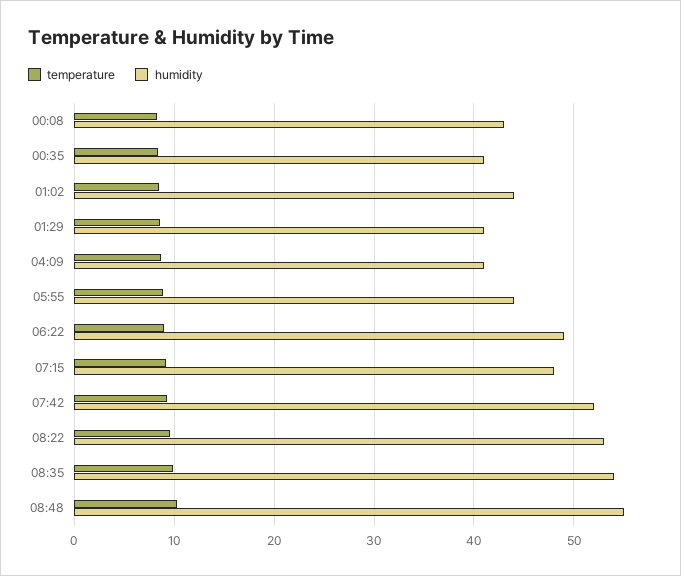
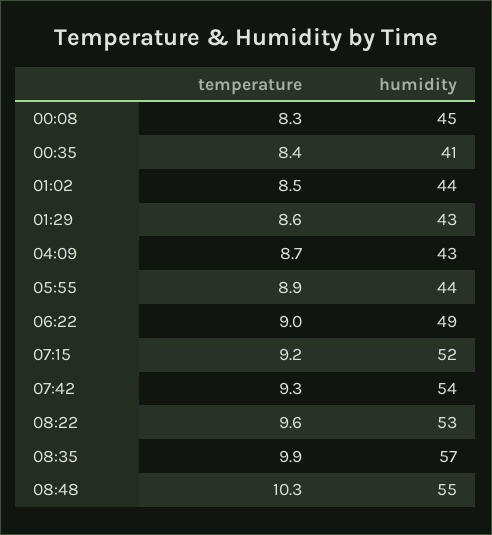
  {
    "temperature": {
      "00:08": 8.3,
      "00:35": 8.4,
      "01:02": 8.5,
      "01:29": 8.6,
      "04:09": 8.7,
      "05:55": 8.9,
      "06:22": 9,
      "07:15": 9.2,
      "07:42": 9.3,
      "08:22": 9.6,
      "08:35": 9.9,
      "08:48": 10.3
    },
    "humidity": {
-     "00:08": 43,
+     "00:08": 45,
      "00:35": 41,
      "01:02": 44,
-     "01:29": 41,
+     "01:29": 43,
-     "04:09": 41,
+     "04:09": 43,
      "05:55": 44,
      "06:22": 49,
-     "07:15": 48,
+     "07:15": 52,
-     "07:42": 52,
+     "07:42": 54,
      "08:22": 53,
-     "08:35": 54,
+     "08:35": 57,
      "08:48": 55
    }
  }

